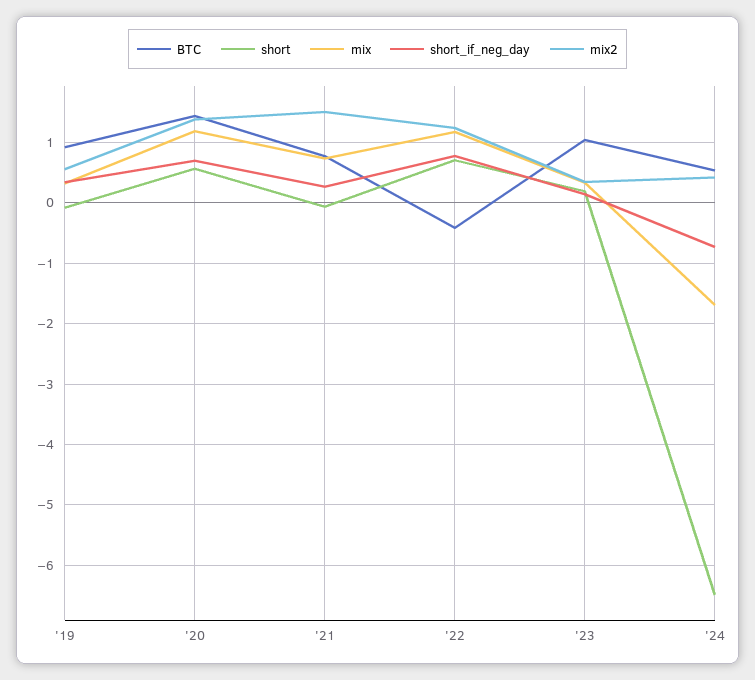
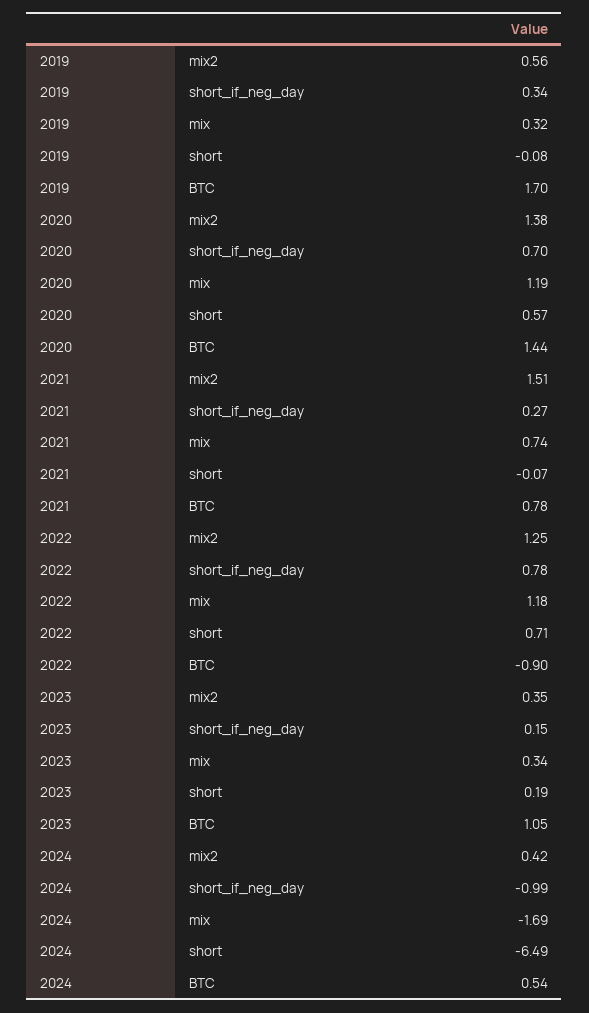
  {
    "BTC": {
-     "'19": 0.9,
+     "'19": 1.7,
      "'20": 1.44,
      "'21": 0.78,
-     "'22": -0.4,
+     "'22": -0.9,
      "'23": 1.05,
      "'24": 0.54
    },
    "short": {
      "'19": -0.08,
      "'20": 0.57,
      "'21": -0.07,
      "'22": 0.71,
      "'23": 0.19,
      "'24": -6.49
    },
    "mix": {
      "'19": 0.32,
      "'20": 1.19,
      "'21": 0.74,
      "'22": 1.18,
      "'23": 0.34,
      "'24": -1.69
    },
    "short_if_neg_day": {
      "'19": 0.34,
      "'20": 0.7,
      "'21": 0.27,
      "'22": 0.78,
      "'23": 0.15,
-     "'24": -0.7
+     "'24": -0.99
    },
    "mix2": {
      "'19": 0.56,
      "'20": 1.38,
      "'21": 1.51,
      "'22": 1.25,
      "'23": 0.35,
      "'24": 0.42
    }
  }

